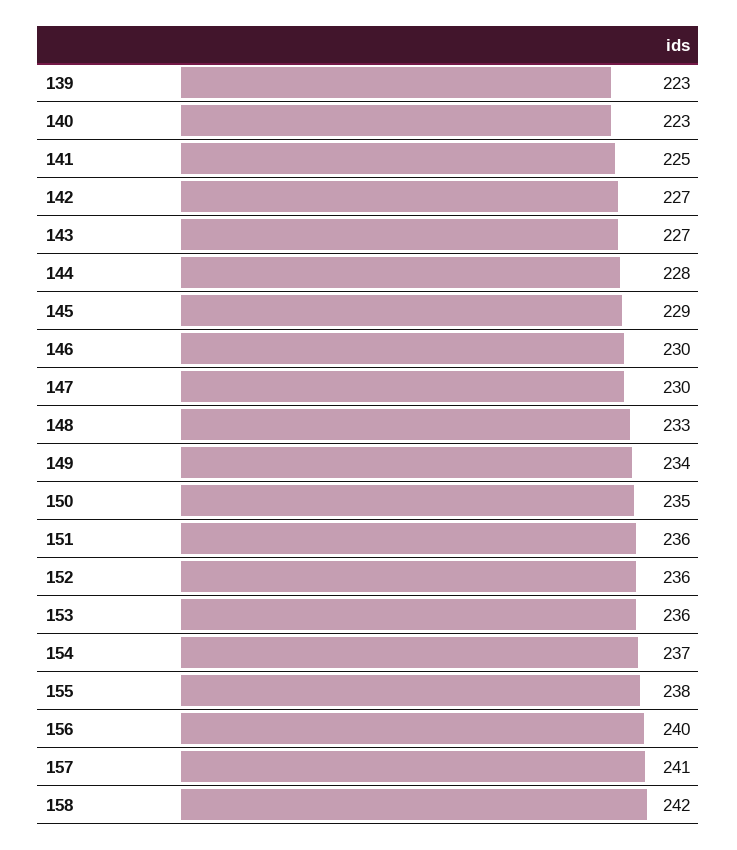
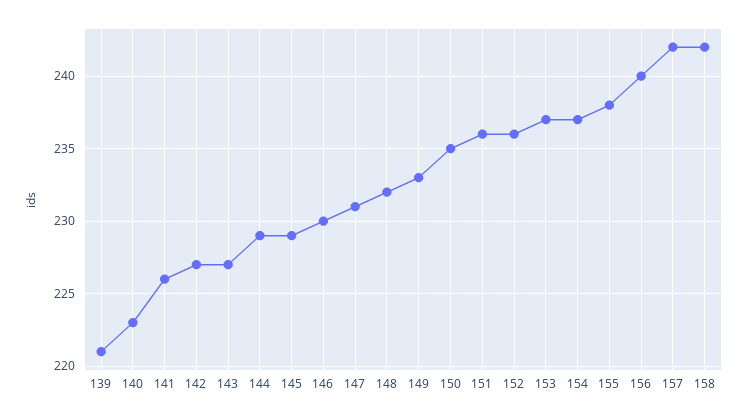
  {
-   "139": 223,
+   "139": 221,
    "140": 223,
-   "141": 225,
+   "141": 226,
    "142": 227,
    "143": 227,
-   "144": 228,
+   "144": 229,
    "145": 229,
    "146": 230,
-   "147": 230,
+   "147": 231,
-   "148": 233,
+   "148": 232,
-   "149": 234,
+   "149": 233,
    "150": 235,
    "151": 236,
    "152": 236,
-   "153": 236,
+   "153": 237,
    "154": 237,
    "155": 238,
    "156": 240,
-   "157": 241,
+   "157": 242,
    "158": 242
  }

